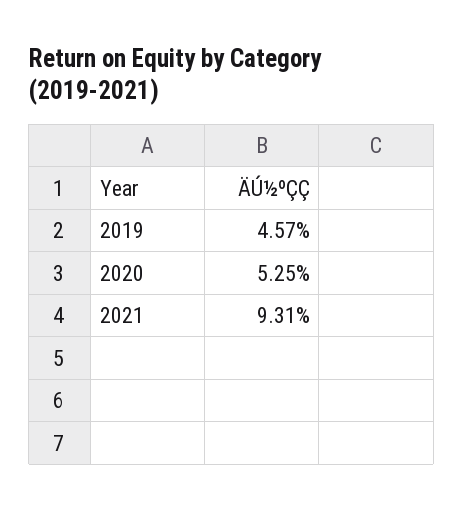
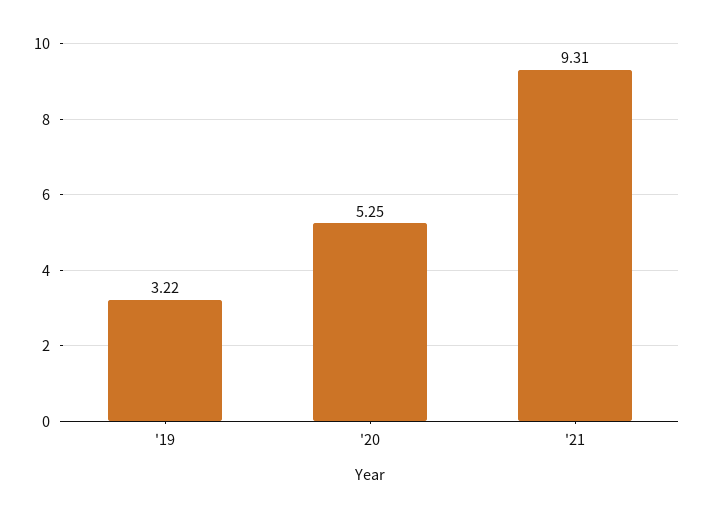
  {
-   "2019": 4.57,
+   "2019": 3.22,
    "2020": 5.25,
    "2021": 9.31
  }

